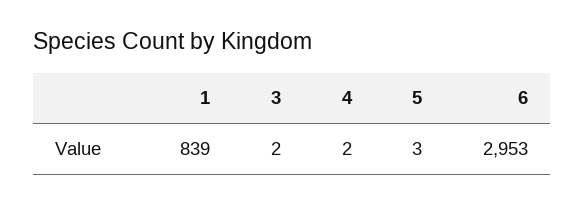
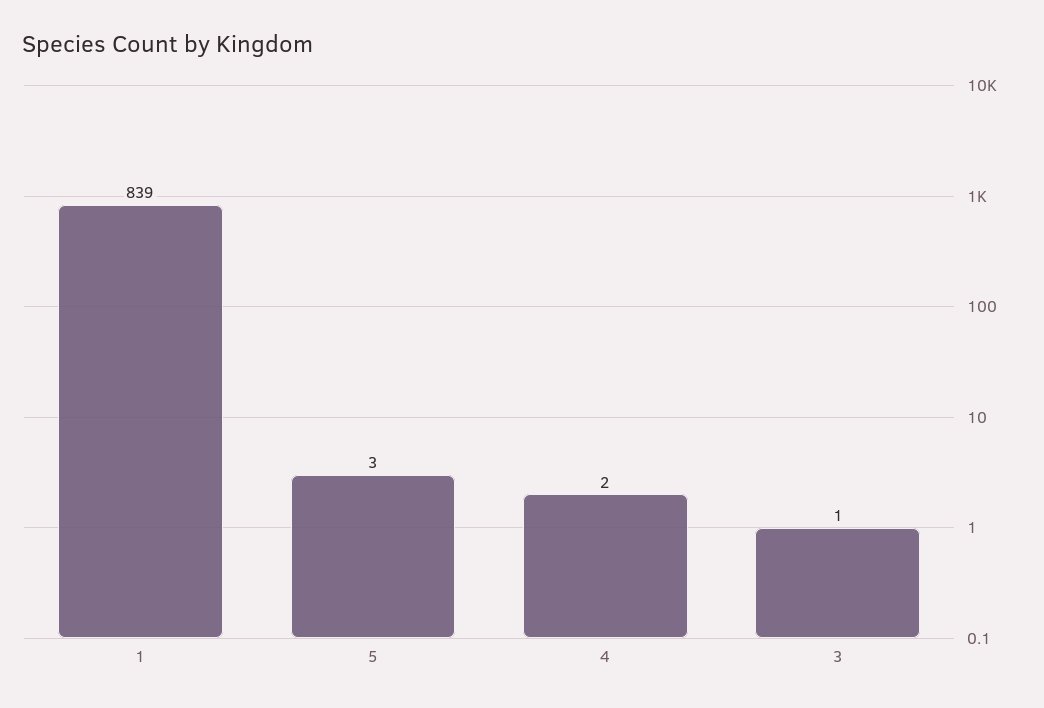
  {
    "1": 839,
-   "3": 2,
+   "3": 1,
    "4": 2,
-   "5": 3,
+   "5": 3
-   "6": 2953
  }

